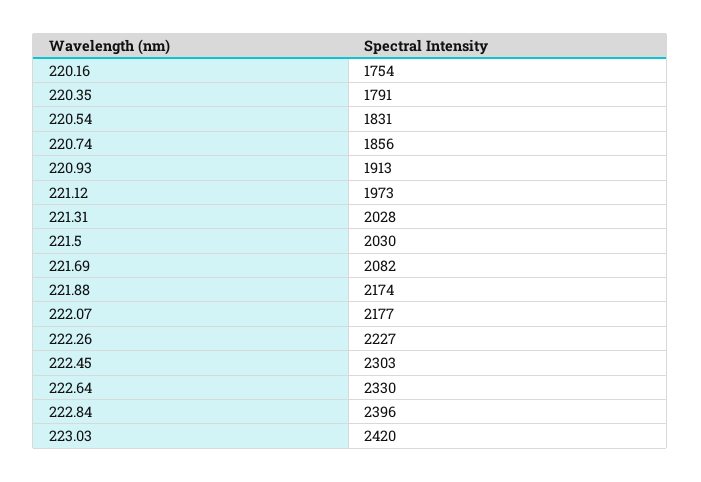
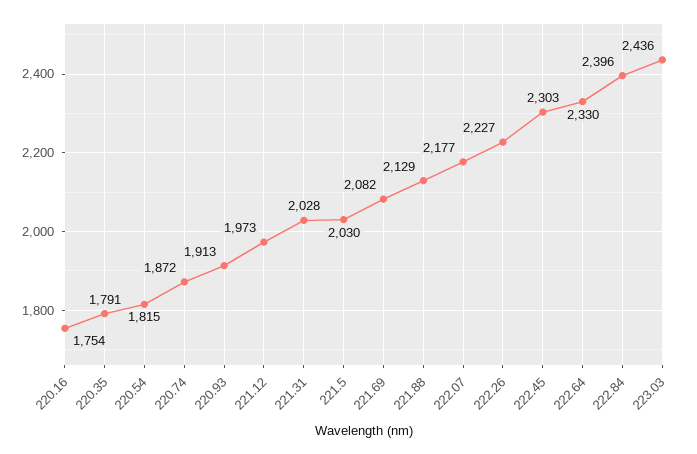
  {
    "220.16": 1754,
    "220.35": 1791,
-   "220.54": 1831,
+   "220.54": 1815,
-   "220.74": 1856,
+   "220.74": 1872,
    "220.93": 1913,
    "221.12": 1973,
    "221.31": 2028,
    "221.5": 2030,
    "221.69": 2082,
-   "221.88": 2174,
+   "221.88": 2129,
    "222.07": 2177,
    "222.26": 2227,
    "222.45": 2303,
    "222.64": 2330,
    "222.84": 2396,
-   "223.03": 2420
+   "223.03": 2436
  }

